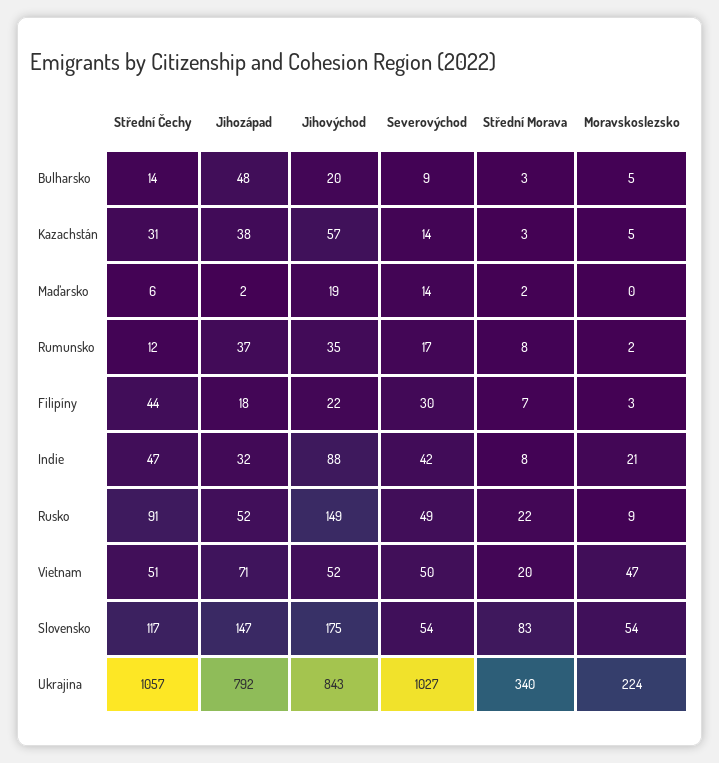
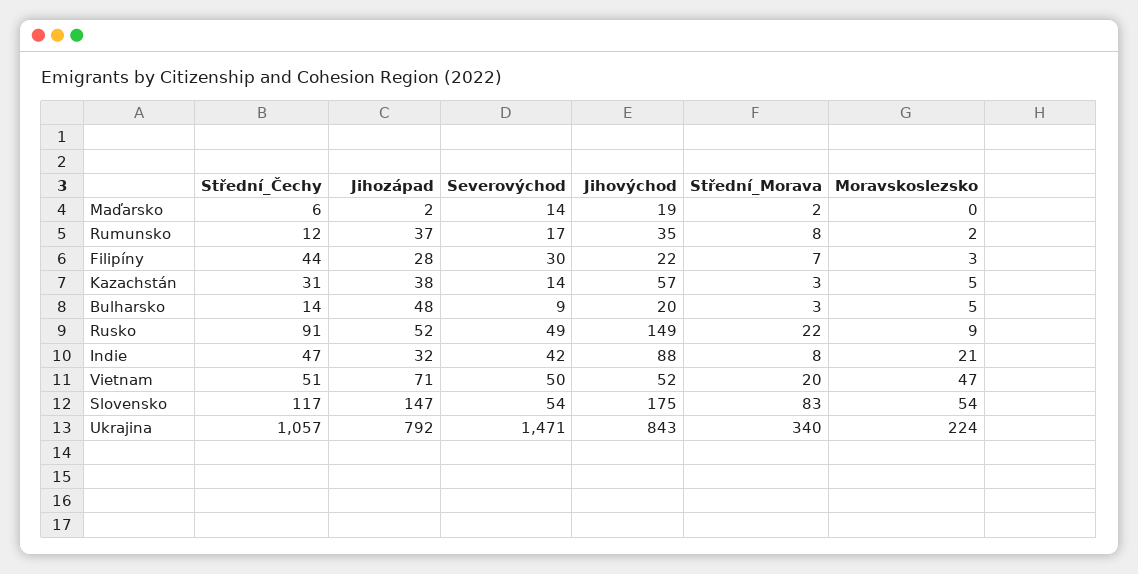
  {
    "Střední Čechy": {
      "Bulharsko": 14,
      "Kazachstán": 31,
      "Maďarsko": 6,
      "Rumunsko": 12,
      "Filipíny": 44,
      "Indie": 47,
      "Rusko": 91,
      "Vietnam": 51,
      "Slovensko": 117,
      "Ukrajina": 1057
    },
    "Jihozápad": {
      "Bulharsko": 48,
      "Kazachstán": 38,
      "Maďarsko": 2,
      "Rumunsko": 37,
-     "Filipíny": 18,
+     "Filipíny": 28,
      "Indie": 32,
      "Rusko": 52,
      "Vietnam": 71,
      "Slovensko": 147,
      "Ukrajina": 792
    },
    "Jihovýchod": {
      "Bulharsko": 20,
      "Kazachstán": 57,
      "Maďarsko": 19,
      "Rumunsko": 35,
      "Filipíny": 22,
      "Indie": 88,
      "Rusko": 149,
      "Vietnam": 52,
      "Slovensko": 175,
      "Ukrajina": 843
    },
    "Severovýchod": {
      "Bulharsko": 9,
      "Kazachstán": 14,
      "Maďarsko": 14,
      "Rumunsko": 17,
      "Filipíny": 30,
      "Indie": 42,
      "Rusko": 49,
      "Vietnam": 50,
      "Slovensko": 54,
-     "Ukrajina": 1027
+     "Ukrajina": 1471
    },
    "Střední Morava": {
      "Bulharsko": 3,
      "Kazachstán": 3,
      "Maďarsko": 2,
      "Rumunsko": 8,
      "Filipíny": 7,
      "Indie": 8,
      "Rusko": 22,
      "Vietnam": 20,
      "Slovensko": 83,
      "Ukrajina": 340
    },
    "Moravskoslezsko": {
      "Bulharsko": 5,
      "Kazachstán": 5,
      "Maďarsko": 0,
      "Rumunsko": 2,
      "Filipíny": 3,
      "Indie": 21,
      "Rusko": 9,
      "Vietnam": 47,
      "Slovensko": 54,
      "Ukrajina": 224
    }
  }

